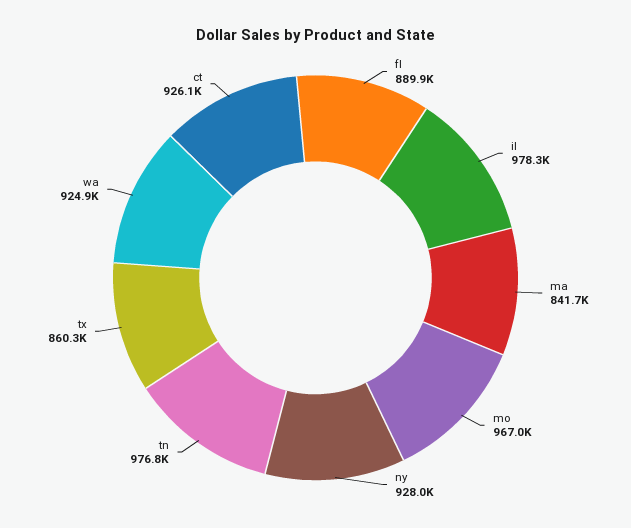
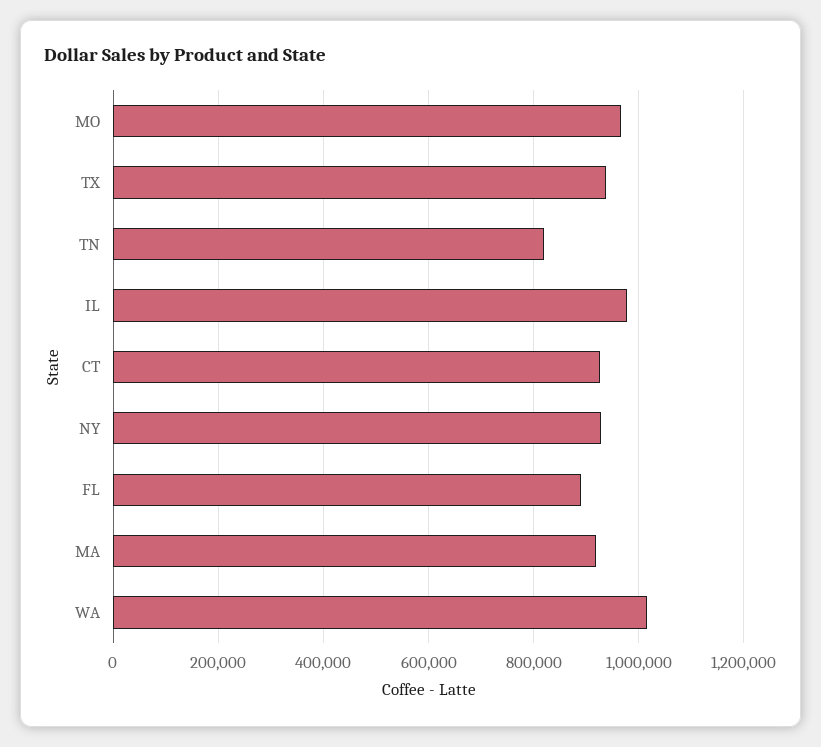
  {
    "fl": 889900,
    "il": 978300,
-   "ma": 841700,
+   "ma": 920000,
    "mo": 967000,
    "ny": 928000,
-   "tn": 976800,
+   "tn": 820000,
-   "tx": 860300,
+   "tx": 940000,
-   "wa": 924900,
+   "wa": 1020000,
    "ct": 926100
  }

